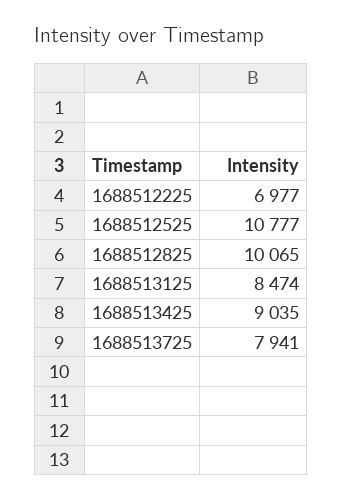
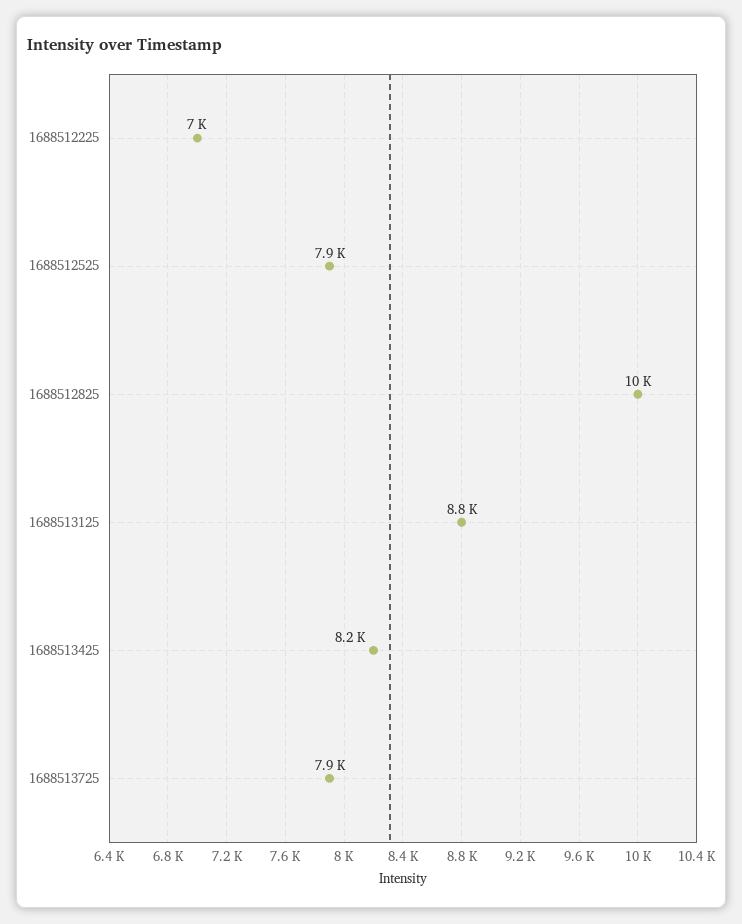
  {
    "1688512225": 6977,
-   "1688512525": 10777,
+   "1688512525": 7900,
    "1688512825": 10065,
-   "1688513125": 8474,
+   "1688513125": 8800,
-   "1688513425": 9035,
+   "1688513425": 8200,
    "1688513725": 7941
  }

